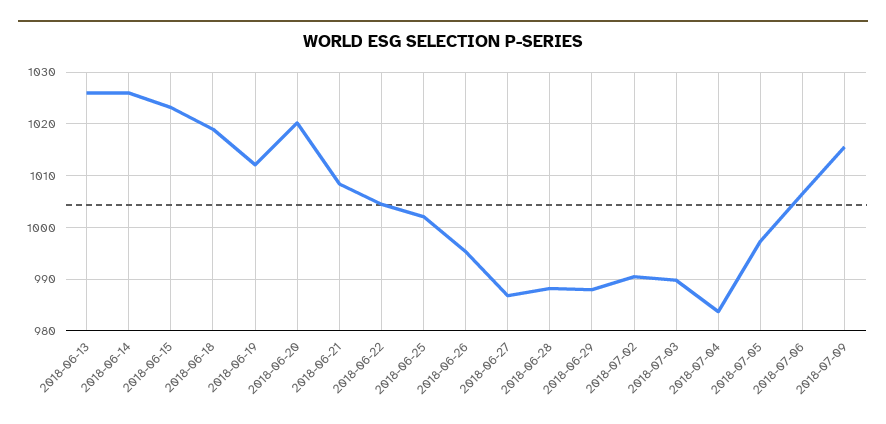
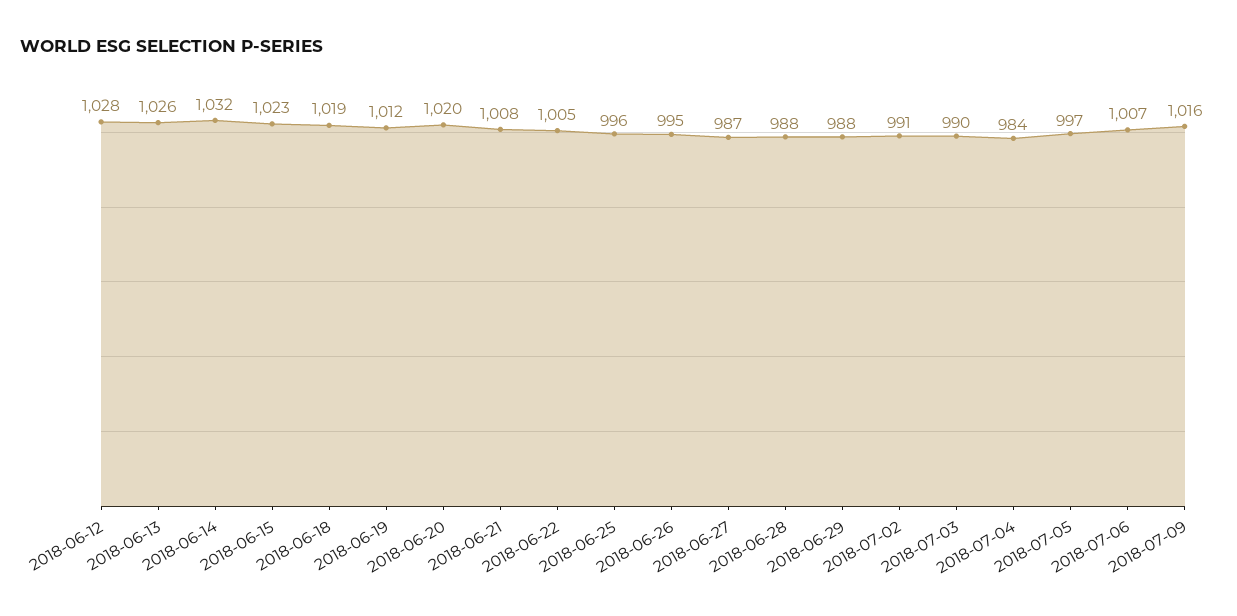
  {
    "2018-06-13": 1026,
-   "2018-06-14": 1026,
+   "2018-06-14": 1032,
    "2018-06-15": 1023,
    "2018-06-18": 1019,
    "2018-06-19": 1012,
    "2018-06-20": 1020,
    "2018-06-21": 1008,
    "2018-06-22": 1005,
-   "2018-06-25": 1002,
+   "2018-06-25": 996,
    "2018-06-26": 995,
    "2018-06-27": 987,
    "2018-06-28": 988,
    "2018-06-29": 988,
    "2018-07-02": 991,
    "2018-07-03": 990,
    "2018-07-04": 984,
    "2018-07-05": 997,
    "2018-07-06": 1007,
-   "2018-07-09": 1016
+   "2018-07-09": 1016,
+   "2018-06-12": 1028
  }

